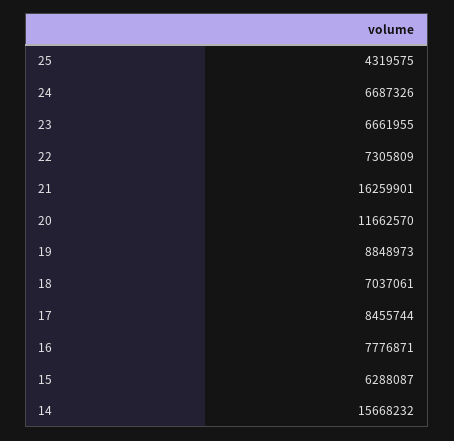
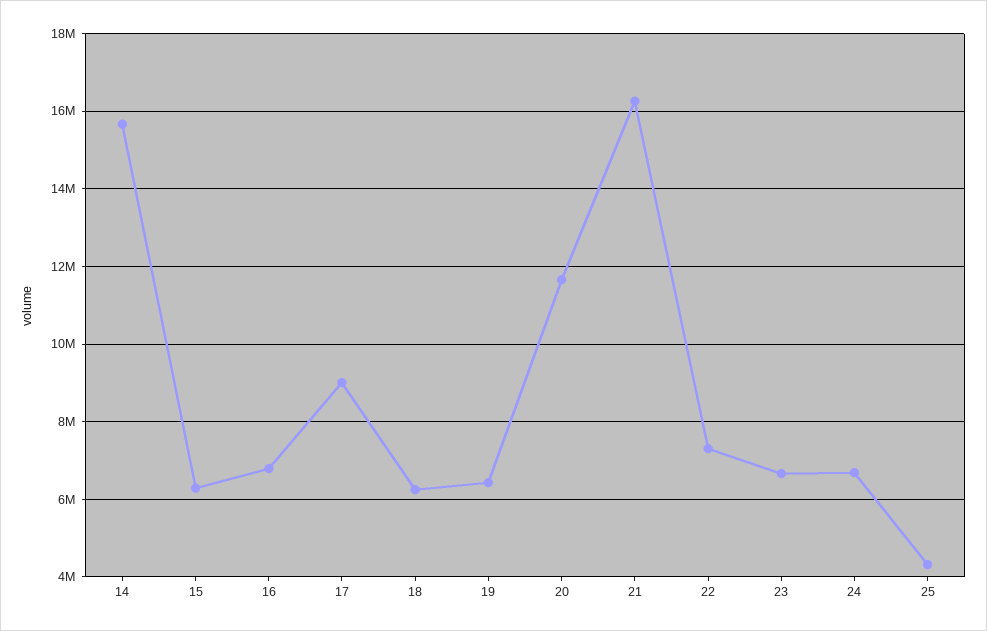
  {
    "25": 4319575,
    "24": 6687326,
    "23": 6661955,
    "22": 7305809,
    "21": 16259901,
    "20": 11662570,
-   "19": 8848973,
+   "19": 6400000,
-   "18": 7037061,
+   "18": 6200000,
-   "17": 8455744,
+   "17": 9000000,
-   "16": 7776871,
+   "16": 6800000,
    "15": 6288087,
    "14": 15668232
  }

